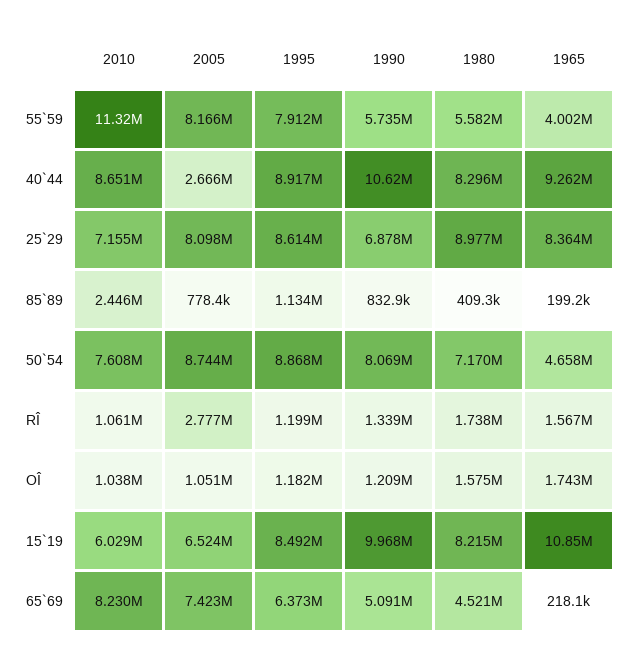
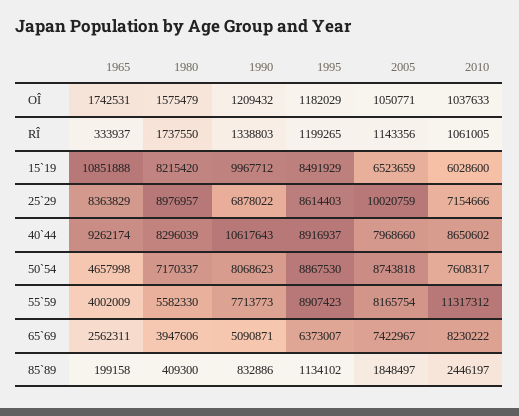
  {
    "2010": {
      "55`59": 11317312,
      "40`44": 8650602,
      "25`29": 7154666,
      "85`89": 2446197,
      "50`54": 7608317,
      "RÎ": 1061005,
      "OÎ": 1037633,
      "15`19": 6028600,
      "65`69": 8230222
    },
    "2005": {
      "55`59": 8165754,
-     "40`44": 2666000,
+     "40`44": 7968660,
-     "25`29": 8098000,
+     "25`29": 10020759,
-     "85`89": 778400,
+     "85`89": 1848497,
      "50`54": 8743818,
-     "RÎ": 2777000,
+     "RÎ": 1143356,
      "OÎ": 1050771,
      "15`19": 6523659,
      "65`69": 7422967
    },
    "1995": {
-     "55`59": 7912000,
+     "55`59": 8907423,
      "40`44": 8916937,
      "25`29": 8614403,
      "85`89": 1134102,
      "50`54": 8867530,
      "RÎ": 1199265,
      "OÎ": 1182029,
      "15`19": 8491929,
      "65`69": 6373007
    },
    "1990": {
-     "55`59": 5735000,
+     "55`59": 7713773,
      "40`44": 10617643,
      "25`29": 6878022,
      "85`89": 832886,
      "50`54": 8068623,
      "RÎ": 1338803,
      "OÎ": 1209432,
      "15`19": 9967712,
      "65`69": 5090871
    },
    "1980": {
      "55`59": 5582330,
      "40`44": 8296039,
      "25`29": 8976957,
      "85`89": 409300,
      "50`54": 7170337,
      "RÎ": 1737550,
      "OÎ": 1575479,
      "15`19": 8215420,
-     "65`69": 4521000
+     "65`69": 3947606
    },
    "1965": {
      "55`59": 4002009,
      "40`44": 9262174,
      "25`29": 8363829,
      "85`89": 199158,
      "50`54": 4657998,
-     "RÎ": 1567000,
+     "RÎ": 333937,
      "OÎ": 1742531,
      "15`19": 10851888,
-     "65`69": 218100
+     "65`69": 2562311
    }
  }

